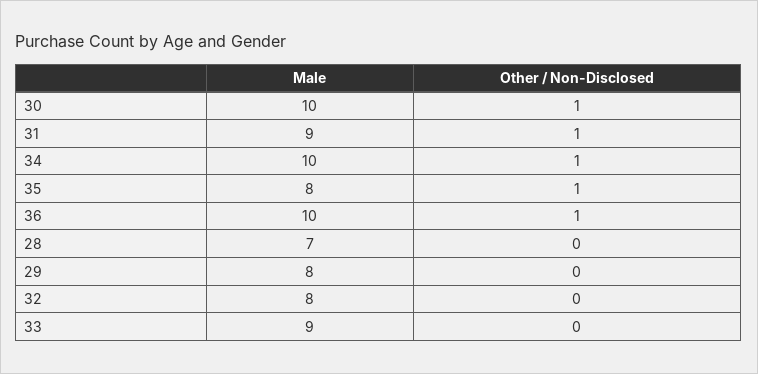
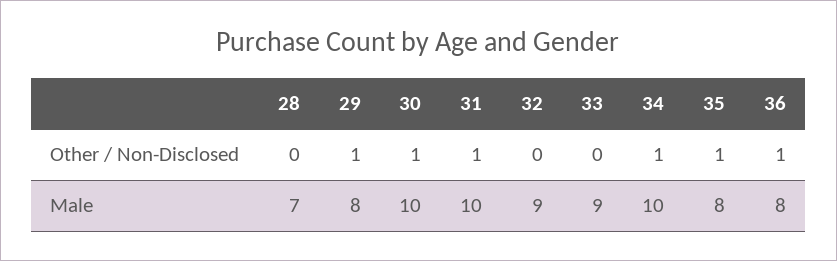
  {
    "Male": {
      "30": 10,
-     "31": 9,
+     "31": 10,
      "34": 10,
      "35": 8,
-     "36": 10,
+     "36": 8,
      "28": 7,
      "29": 8,
-     "32": 8,
+     "32": 9,
      "33": 9
    },
    "Other / Non-Disclosed": {
      "30": 1,
      "31": 1,
      "34": 1,
      "35": 1,
      "36": 1,
      "28": 0,
-     "29": 0,
+     "29": 1,
      "32": 0,
      "33": 0
    }
  }

